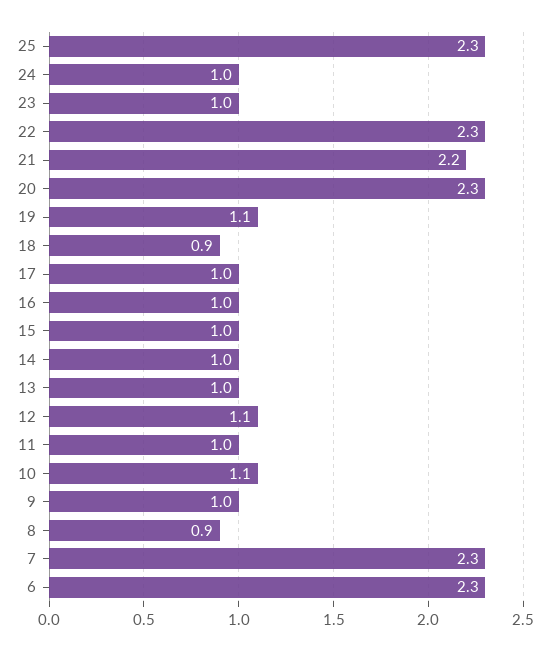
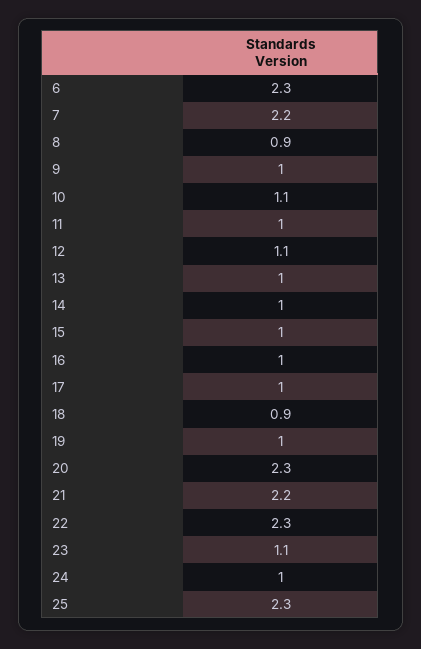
  {
    "25": 2.3,
    "24": 1,
-   "23": 1,
+   "23": 1.1,
    "22": 2.3,
    "21": 2.2,
    "20": 2.3,
-   "19": 1.1,
+   "19": 1,
    "18": 0.9,
    "17": 1,
    "16": 1,
    "15": 1,
    "14": 1,
    "13": 1,
    "12": 1.1,
    "11": 1,
    "10": 1.1,
    "9": 1,
    "8": 0.9,
-   "7": 2.3,
+   "7": 2.2,
    "6": 2.3
  }

